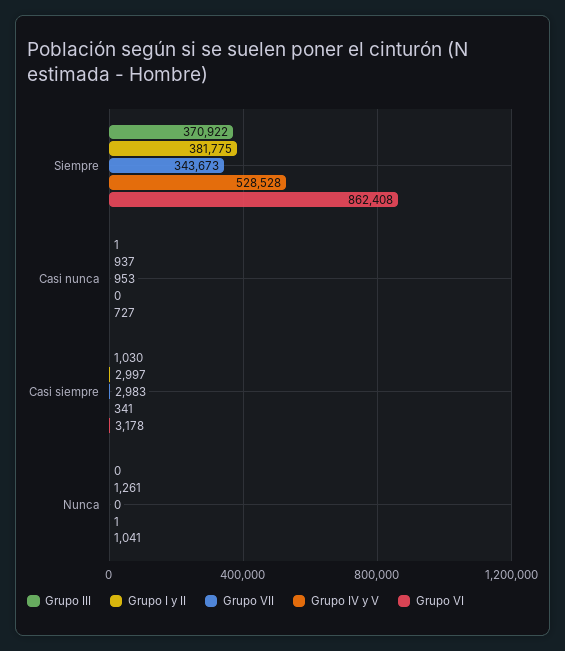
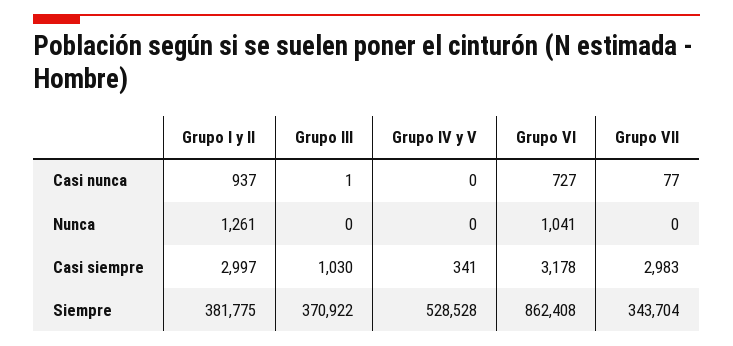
  {
    "Grupo III": {
      "Siempre": 370922,
      "Casi nunca": 1,
      "Casi siempre": 1030,
      "Nunca": 0
    },
    "Grupo I y II": {
      "Siempre": 381775,
      "Casi nunca": 937,
      "Casi siempre": 2997,
      "Nunca": 1261
    },
    "Grupo VII": {
-     "Siempre": 343673,
+     "Siempre": 343704,
-     "Casi nunca": 953,
+     "Casi nunca": 77,
      "Casi siempre": 2983,
      "Nunca": 0
    },
    "Grupo IV y V": {
      "Siempre": 528528,
      "Casi nunca": 0,
      "Casi siempre": 341,
-     "Nunca": 1
+     "Nunca": 0
    },
    "Grupo VI": {
      "Siempre": 862408,
      "Casi nunca": 727,
      "Casi siempre": 3178,
      "Nunca": 1041
    }
  }

